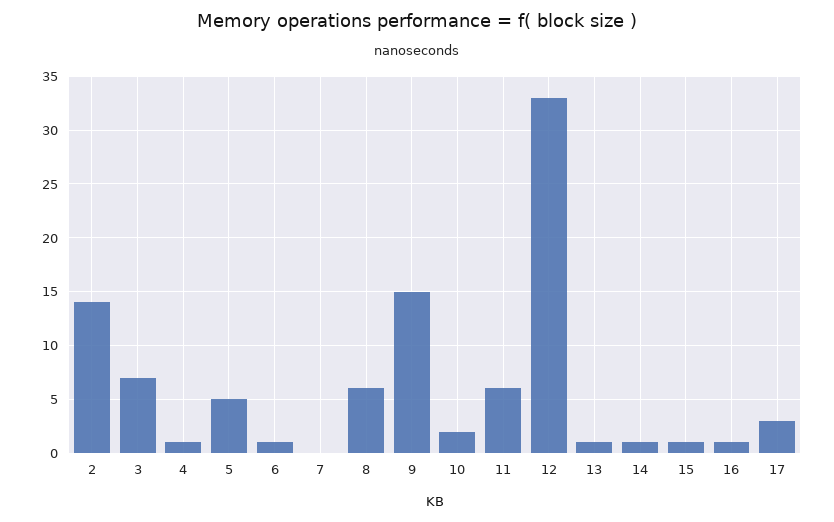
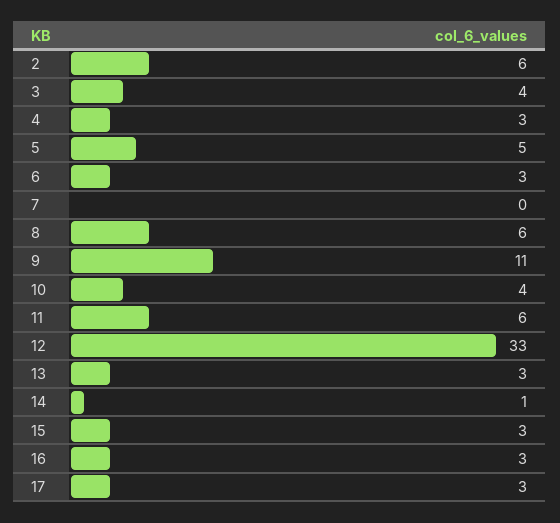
  {
-   "2": 14,
+   "2": 6,
-   "3": 7,
+   "3": 4,
-   "4": 1,
+   "4": 3,
    "5": 5,
-   "6": 1,
+   "6": 3,
    "7": 0,
    "8": 6,
-   "9": 15,
+   "9": 11,
-   "10": 2,
+   "10": 4,
    "11": 6,
    "12": 33,
-   "13": 1,
+   "13": 3,
    "14": 1,
-   "15": 1,
+   "15": 3,
-   "16": 1,
+   "16": 3,
    "17": 3
  }

